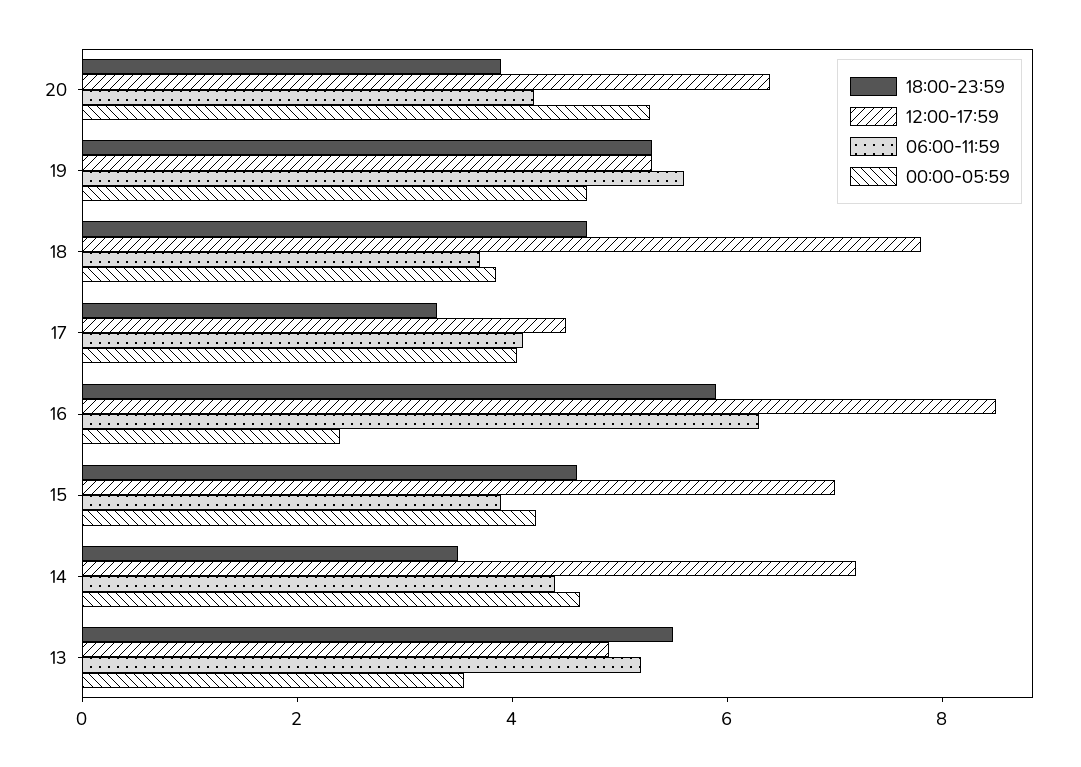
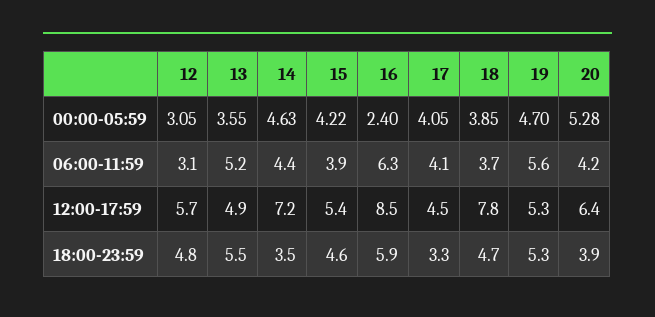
  {
    "18:00-23:59": {
      "20": 3.9,
      "19": 5.3,
      "18": 4.7,
      "17": 3.3,
      "16": 5.9,
      "15": 4.6,
      "14": 3.5,
-     "13": 5.5
+     "13": 5.5,
+     "12": 4.8
    },
    "12:00-17:59": {
      "20": 6.4,
      "19": 5.3,
      "18": 7.8,
      "17": 4.5,
      "16": 8.5,
-     "15": 7,
+     "15": 5.4,
      "14": 7.2,
-     "13": 4.9
+     "13": 4.9,
+     "12": 5.7
    },
    "06:00-11:59": {
      "20": 4.2,
      "19": 5.6,
      "18": 3.7,
      "17": 4.1,
      "16": 6.3,
      "15": 3.9,
      "14": 4.4,
-     "13": 5.2
+     "13": 5.2,
+     "12": 3.1
    },
    "00:00-05:59": {
      "20": 5.28,
      "19": 4.7,
      "18": 3.85,
      "17": 4.05,
      "16": 2.4,
      "15": 4.22,
      "14": 4.63,
-     "13": 3.55
+     "13": 3.55,
+     "12": 3.05
    }
  }

